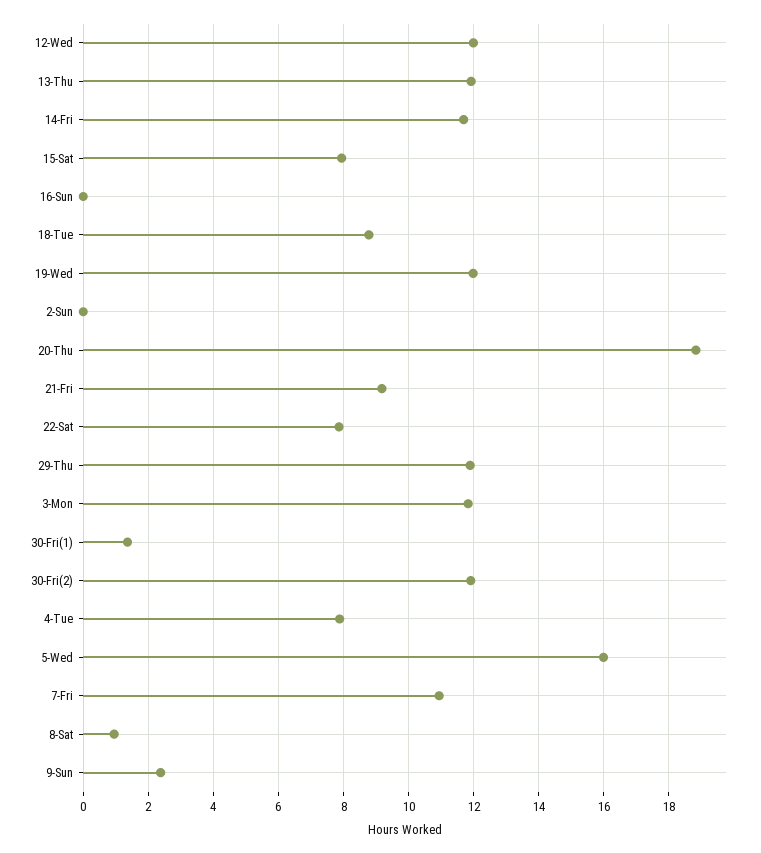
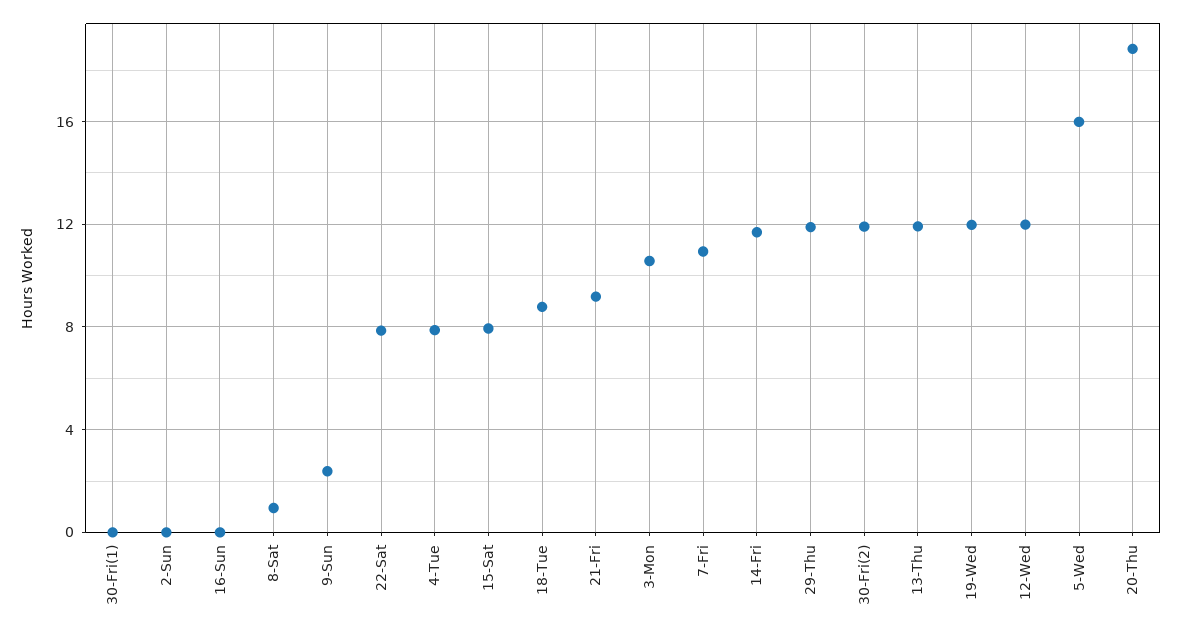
  {
    "12-Wed": 12,
    "13-Thu": 12,
    "14-Fri": 11.6,
    "15-Sat": 8,
    "16-Sun": 0,
    "18-Tue": 8.8,
    "19-Wed": 12,
    "2-Sun": 0,
    "20-Thu": 18.8,
    "21-Fri": 9.2,
    "22-Sat": 7.8,
    "29-Thu": 11.8,
-   "3-Mon": 11.8,
+   "3-Mon": 10.5,
-   "30-Fri(1)": 1.4,
+   "30-Fri(1)": 0,
    "30-Fri(2)": 12,
    "4-Tue": 7.8,
    "5-Wed": 16,
    "7-Fri": 11,
    "8-Sat": 1,
    "9-Sun": 2.4
  }

